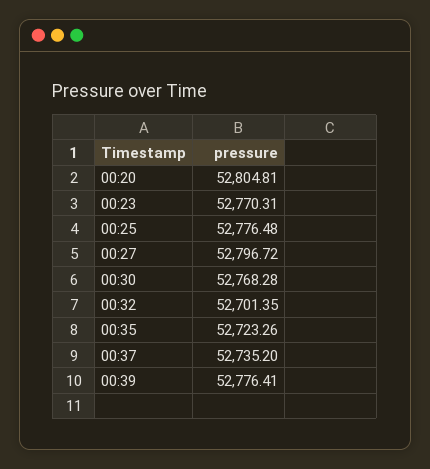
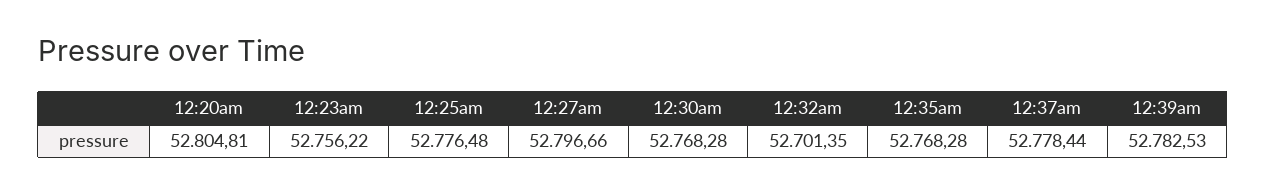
  {
    "00:20": 52804.81,
-   "00:23": 52770.31,
+   "00:23": 52756.22,
    "00:25": 52776.48,
-   "00:27": 52796.72,
+   "00:27": 52796.66,
    "00:30": 52768.28,
    "00:32": 52701.35,
-   "00:35": 52723.26,
+   "00:35": 52768.28,
-   "00:37": 52735.2,
+   "00:37": 52778.44,
-   "00:39": 52776.41
+   "00:39": 52782.53
  }

